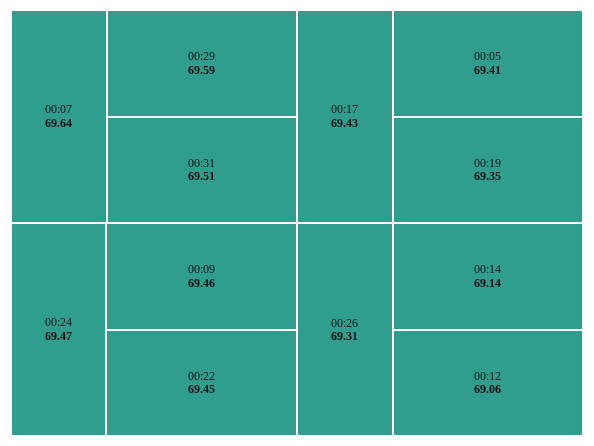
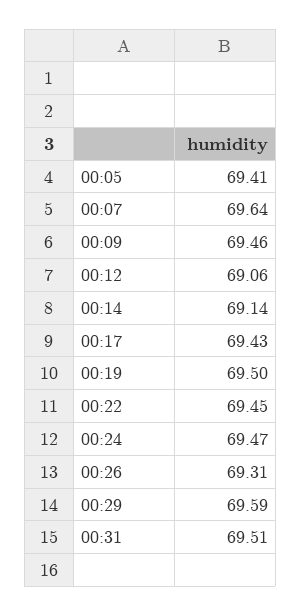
  {
    "00:07": 69.64,
    "00:29": 69.59,
    "00:31": 69.51,
    "00:24": 69.47,
    "00:09": 69.46,
    "00:22": 69.45,
    "00:17": 69.43,
    "00:05": 69.41,
-   "00:19": 69.35,
+   "00:19": 69.5,
    "00:26": 69.31,
    "00:14": 69.14,
    "00:12": 69.06
  }

